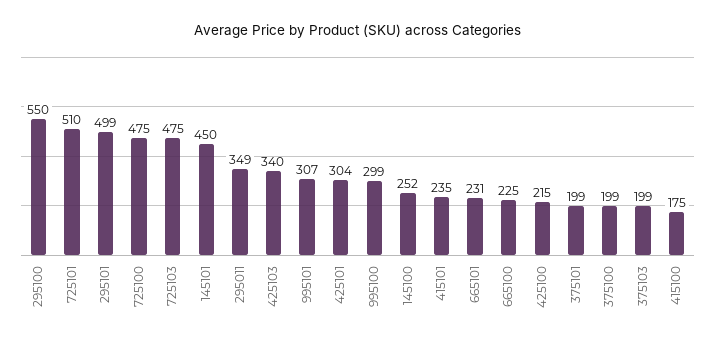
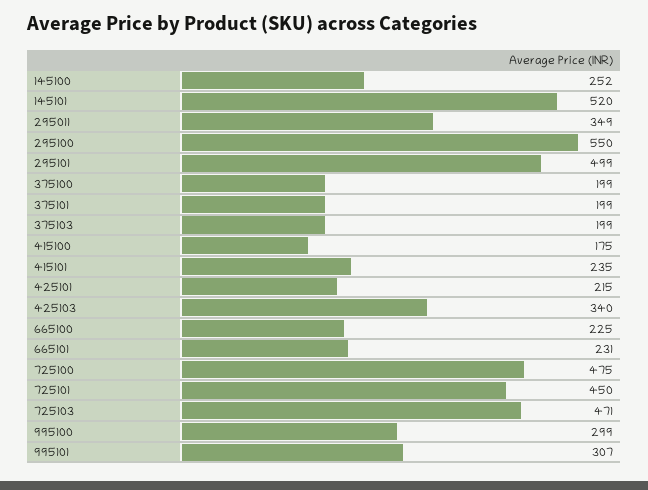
  {
    "295100": 550,
-   "725101": 510,
+   "725101": 450,
    "295101": 499,
    "725100": 475,
-   "725103": 475,
+   "725103": 471,
-   "145101": 450,
+   "145101": 520,
    "295011": 349,
    "425103": 340,
    "995101": 307,
-   "425101": 304,
+   "425101": 215,
    "995100": 299,
    "145100": 252,
    "415101": 235,
    "665101": 231,
    "665100": 225,
-   "425100": 215,
    "375101": 199,
    "375100": 199,
    "375103": 199,
    "415100": 175
  }

